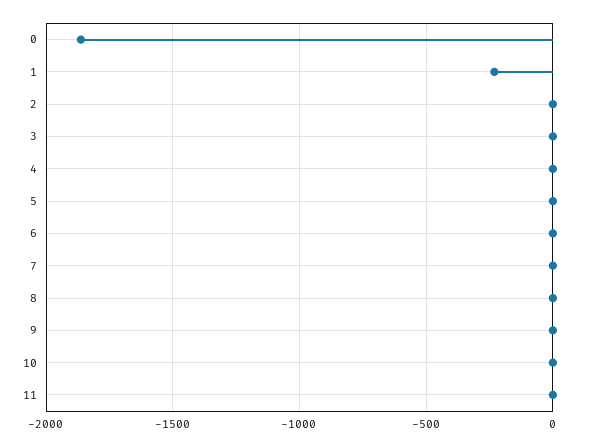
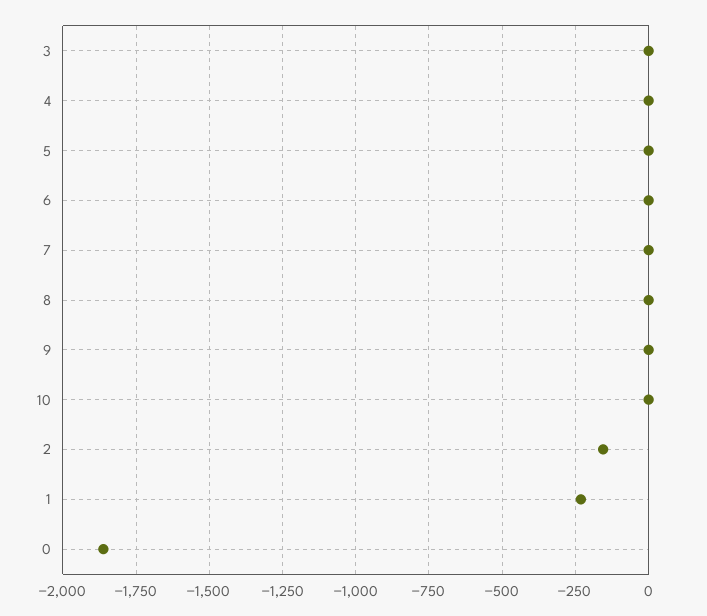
  {
    "0": -1850,
    "1": -225,
-   "2": 0,
+   "2": -150,
    "3": 0,
    "4": 0,
    "5": 0,
    "6": 0,
    "7": 0,
    "8": 0,
    "9": 0,
-   "10": 0,
+   "10": 0
-   "11": 0
  }

